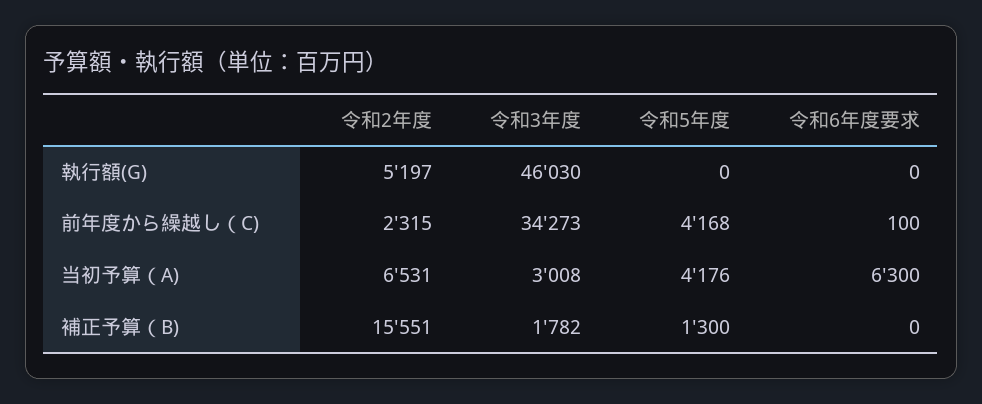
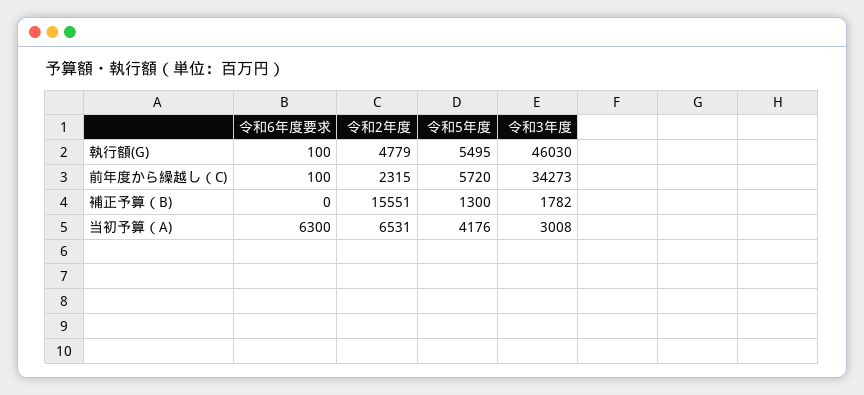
  {
    "令和2年度": {
-     "執行額(G)": 5197,
+     "執行額(G)": 4779,
      "前年度から繰越し（C)": 2315,
      "当初予算（A)": 6531,
      "補正予算（B)": 15551
    },
    "令和3年度": {
      "執行額(G)": 46030,
      "前年度から繰越し（C)": 34273,
      "当初予算（A)": 3008,
      "補正予算（B)": 1782
    },
    "令和5年度": {
-     "執行額(G)": 0,
+     "執行額(G)": 5495,
-     "前年度から繰越し（C)": 4168,
+     "前年度から繰越し（C)": 5720,
      "当初予算（A)": 4176,
      "補正予算（B)": 1300
    },
    "令和6年度要求": {
-     "執行額(G)": 0,
+     "執行額(G)": 100,
      "前年度から繰越し（C)": 100,
      "当初予算（A)": 6300,
      "補正予算（B)": 0
    }
  }

